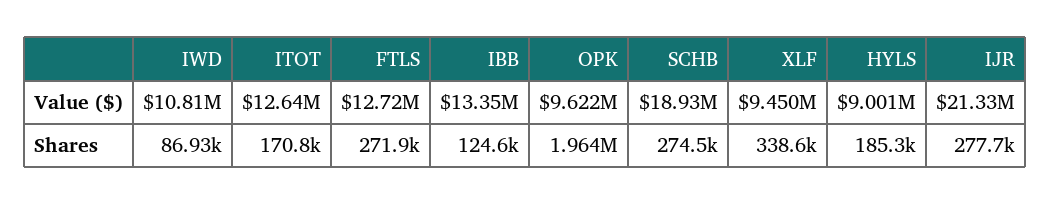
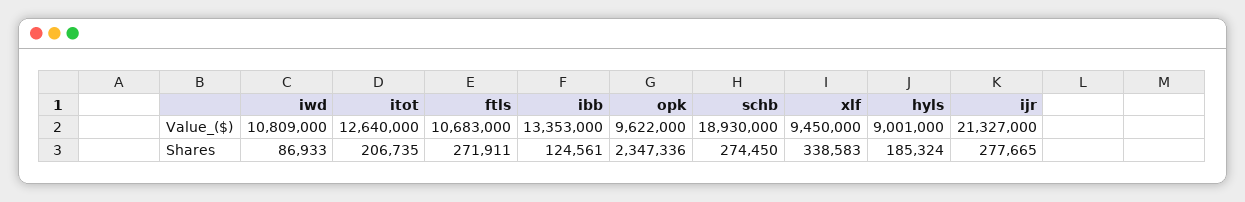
  {
    "IWD": {
      "Value ($)": 10809000,
      "Shares": 86933
    },
    "ITOT": {
      "Value ($)": 12640000,
-     "Shares": 170800
+     "Shares": 206735
    },
    "FTLS": {
-     "Value ($)": 12720000,
+     "Value ($)": 10683000,
      "Shares": 271911
    },
    "IBB": {
      "Value ($)": 13353000,
      "Shares": 124561
    },
    "OPK": {
      "Value ($)": 9622000,
-     "Shares": 1964000
+     "Shares": 2347336
    },
    "SCHB": {
      "Value ($)": 18930000,
      "Shares": 274450
    },
    "XLF": {
      "Value ($)": 9450000,
      "Shares": 338583
    },
    "HYLS": {
      "Value ($)": 9001000,
      "Shares": 185324
    },
    "IJR": {
      "Value ($)": 21327000,
      "Shares": 277665
    }
  }

